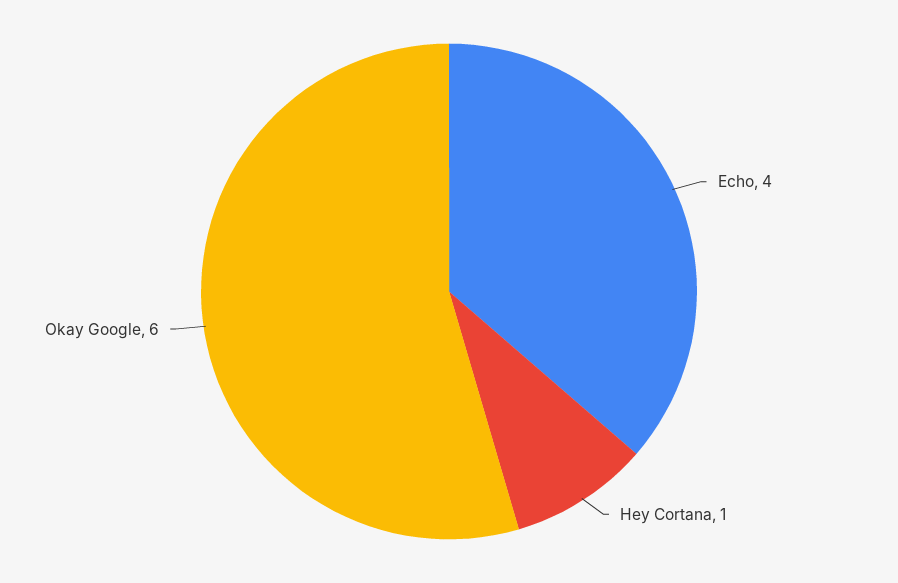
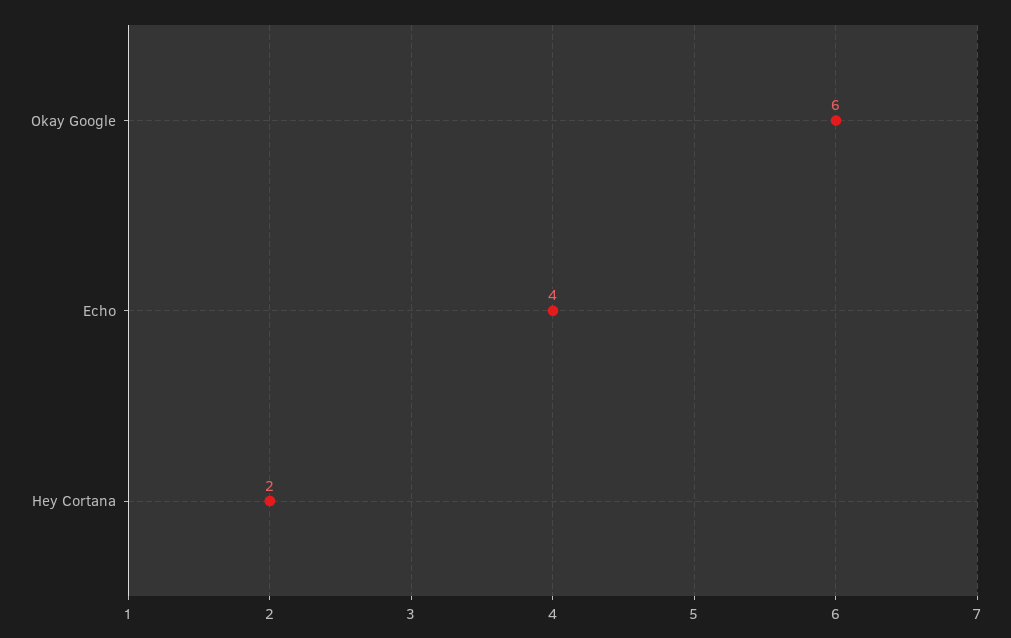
  {
    "Echo": 4,
-   "Hey Cortana": 1,
+   "Hey Cortana": 2,
    "Okay Google": 6
  }

